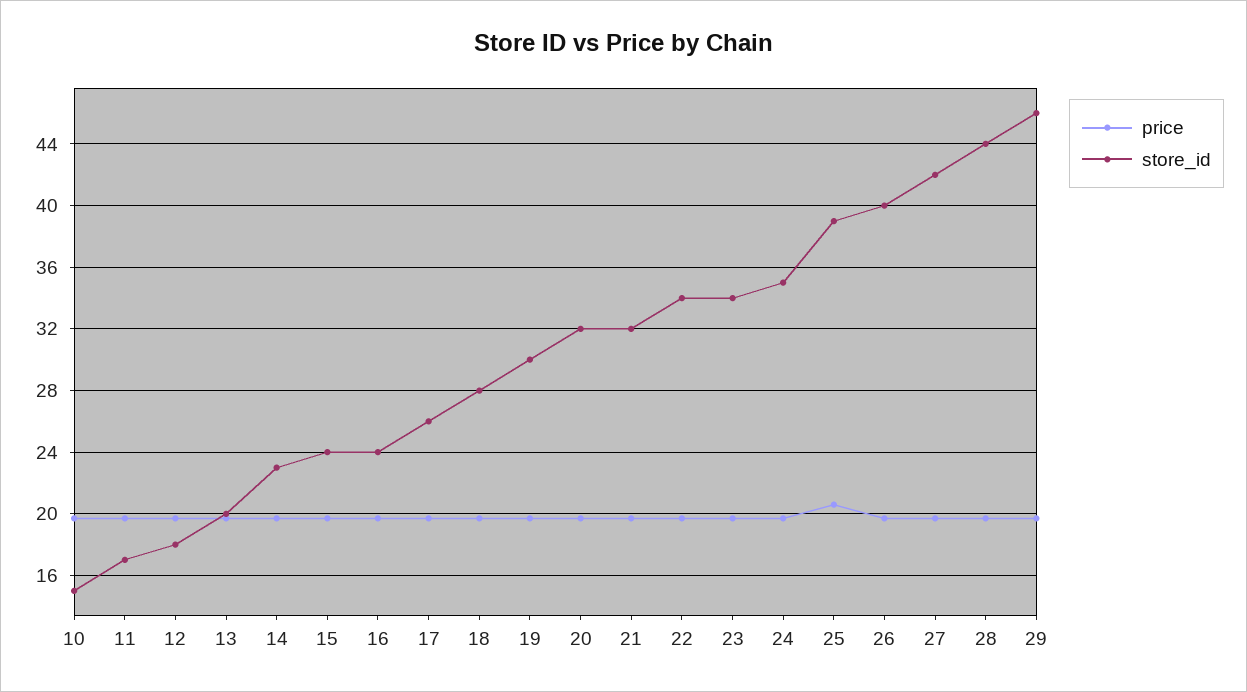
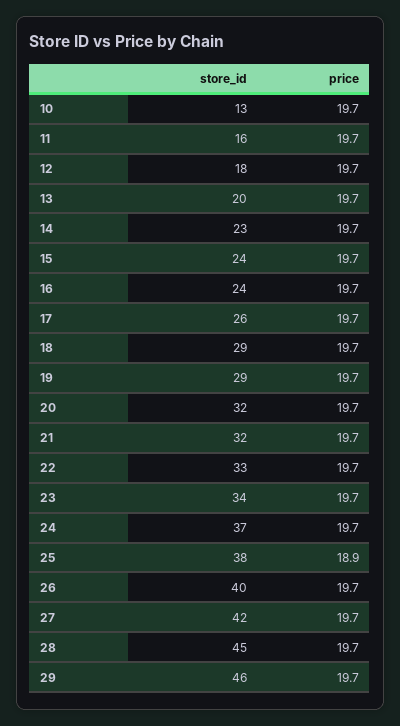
  {
    "price": {
      "10": 19.7,
      "11": 19.7,
      "12": 19.7,
      "13": 19.7,
      "14": 19.7,
      "15": 19.7,
      "16": 19.7,
      "17": 19.7,
      "18": 19.7,
      "19": 19.7,
      "20": 19.7,
      "21": 19.7,
      "22": 19.7,
      "23": 19.7,
      "24": 19.7,
-     "25": 20.5,
+     "25": 18.9,
      "26": 19.7,
      "27": 19.7,
      "28": 19.7,
      "29": 19.7
    },
    "store_id": {
-     "10": 15,
+     "10": 13,
-     "11": 17,
+     "11": 16,
      "12": 18,
      "13": 20,
      "14": 23,
      "15": 24,
      "16": 24,
      "17": 26,
-     "18": 28,
+     "18": 29,
-     "19": 30,
+     "19": 29,
      "20": 32,
      "21": 32,
-     "22": 34,
+     "22": 33,
      "23": 34,
-     "24": 35,
+     "24": 37,
-     "25": 39,
+     "25": 38,
      "26": 40,
      "27": 42,
-     "28": 44,
+     "28": 45,
      "29": 46
    }
  }

